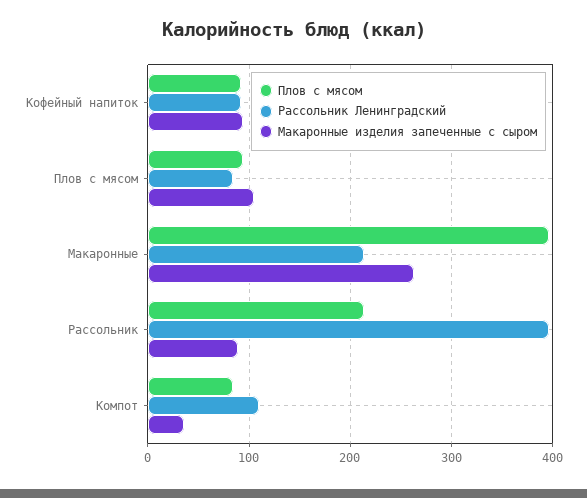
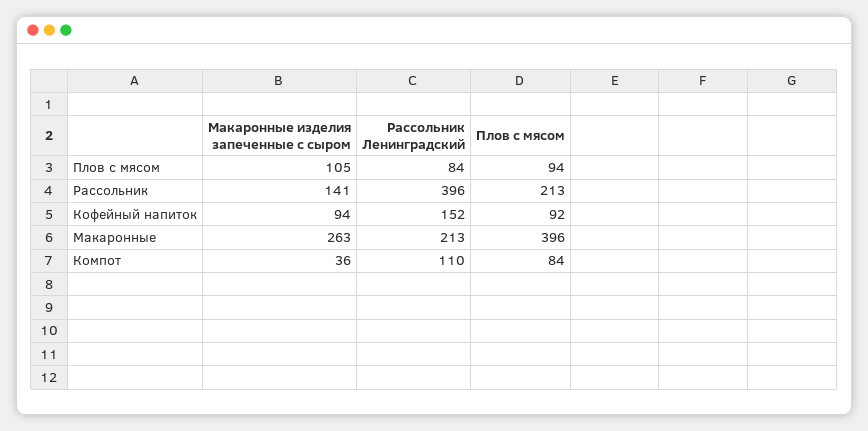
  {
    "Плов с мясом": {
      "Кофейный напиток": 92,
      "Плов с мясом": 94,
      "Макаронные": 396,
      "Рассольник": 213,
      "Компот": 84
    },
    "Рассольник Ленинградский": {
-     "Кофейный напиток": 90,
+     "Кофейный напиток": 152,
      "Плов с мясом": 84,
      "Макаронные": 213,
      "Рассольник": 396,
      "Компот": 110
    },
    "Макаронные изделия запеченные с сыром": {
      "Кофейный напиток": 94,
      "Плов с мясом": 105,
      "Макаронные": 263,
-     "Рассольник": 90,
+     "Рассольник": 141,
      "Компот": 36
    }
  }

